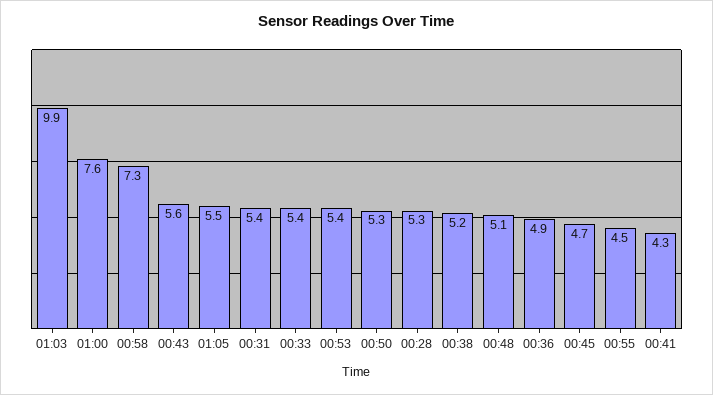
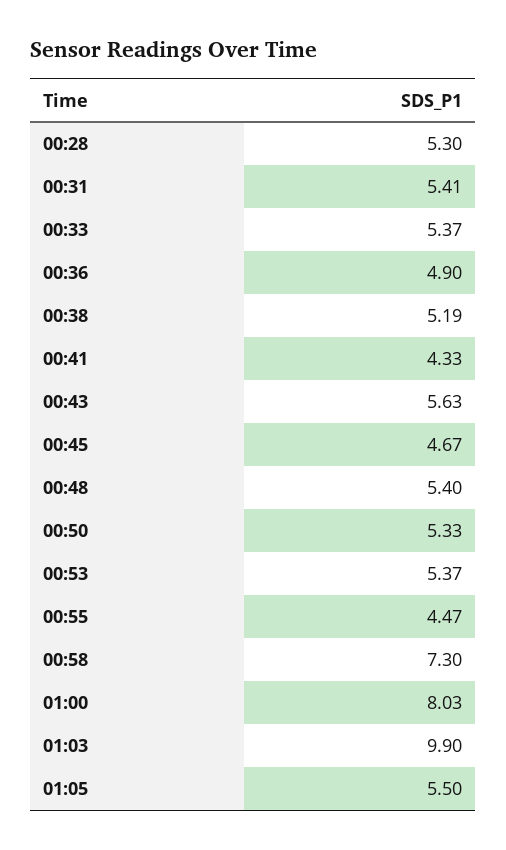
  {
    "01:03": 9.9,
-   "01:00": 7.6,
+   "01:00": 8.03,
    "00:58": 7.3,
    "00:43": 5.63,
    "01:05": 5.5,
    "00:31": 5.41,
    "00:33": 5.37,
    "00:53": 5.37,
    "00:50": 5.33,
    "00:28": 5.3,
    "00:38": 5.19,
-   "00:48": 5.1,
+   "00:48": 5.4,
    "00:36": 4.9,
    "00:45": 4.67,
    "00:55": 4.47,
    "00:41": 4.33
  }

